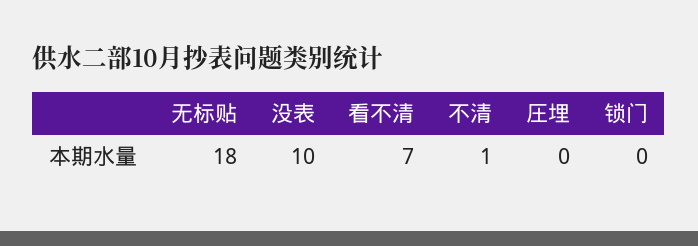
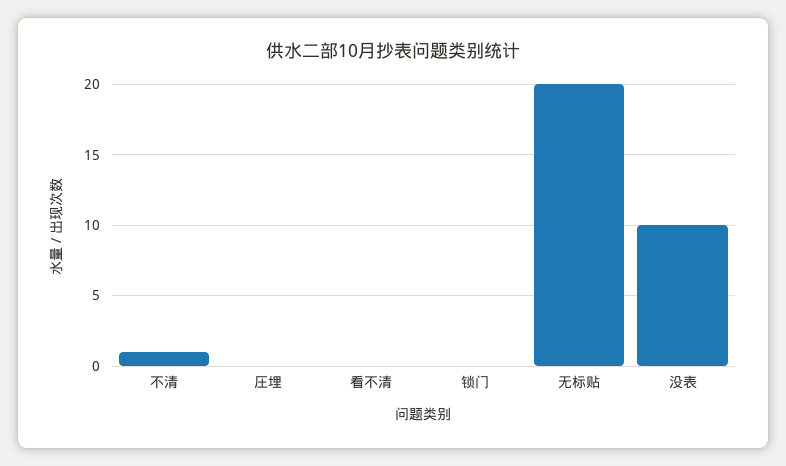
  {
-   "无标贴": 18,
+   "无标贴": 20,
    "没表": 10,
-   "看不清": 7,
+   "看不清": 0,
    "不清": 1,
    "圧埋": 0,
    "锁门": 0
  }

